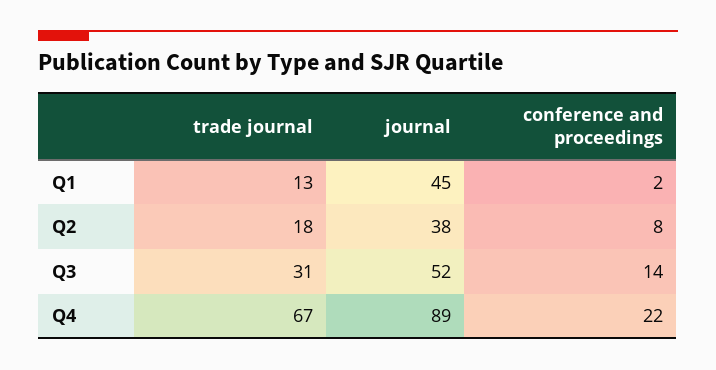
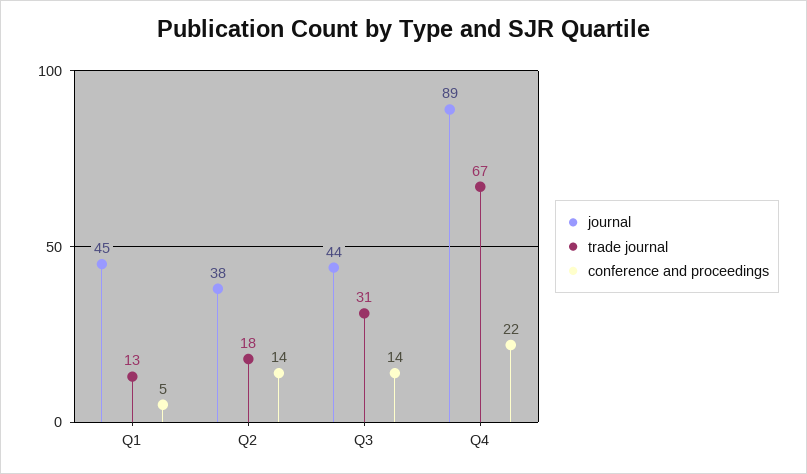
  {
    "trade journal": {
      "Q1": 13,
      "Q2": 18,
      "Q3": 31,
      "Q4": 67
    },
    "journal": {
      "Q1": 45,
      "Q2": 38,
-     "Q3": 52,
+     "Q3": 44,
      "Q4": 89
    },
    "conference and proceedings": {
-     "Q1": 2,
+     "Q1": 5,
-     "Q2": 8,
+     "Q2": 14,
      "Q3": 14,
      "Q4": 22
    }
  }

